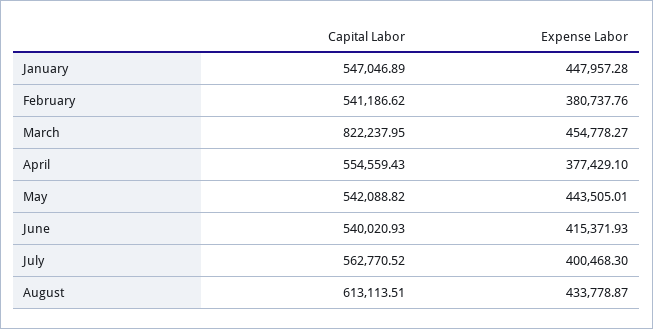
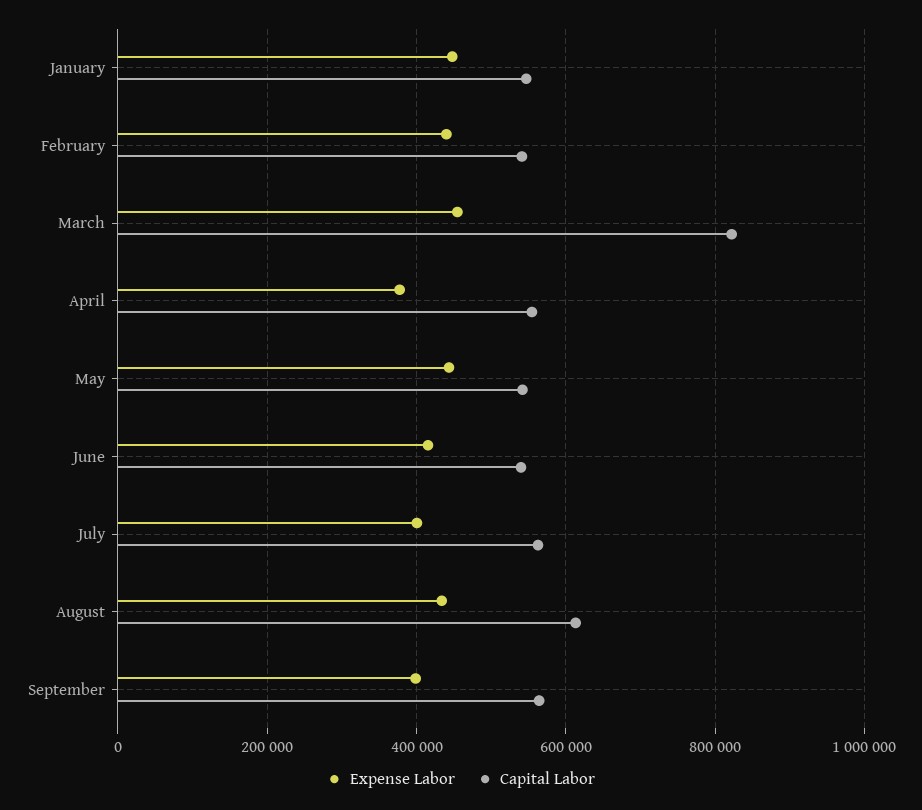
  {
    "Capital Labor": {
      "January": 547046.89,
      "February": 541186.62,
      "March": 822237.95,
      "April": 554559.43,
      "May": 542088.82,
      "June": 540020.93,
      "July": 562770.52,
-     "August": 613113.51
+     "August": 613113.51,
+     "September": 560000
    },
    "Expense Labor": {
      "January": 447957.28,
-     "February": 380737.76,
+     "February": 440000,
      "March": 454778.27,
      "April": 377429.1,
      "May": 443505.01,
      "June": 415371.93,
      "July": 400468.3,
-     "August": 433778.87
+     "August": 433778.87,
+     "September": 400000
    }
  }

